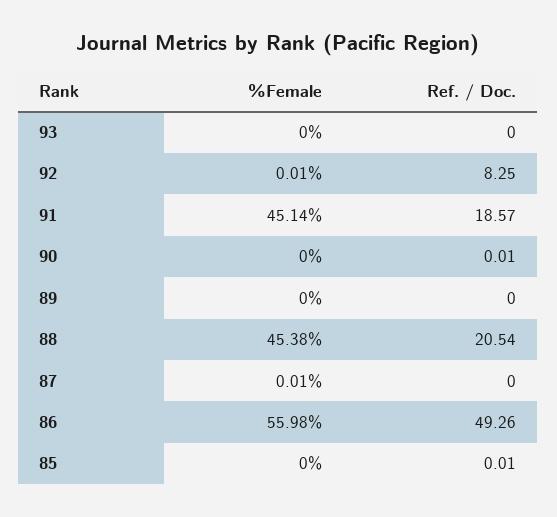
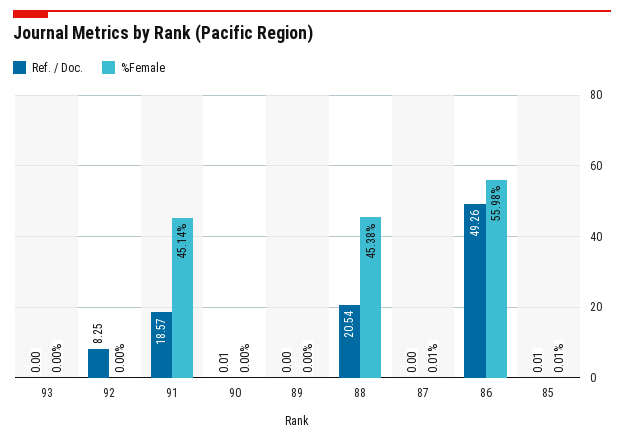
  {
    "%Female": {
      "93": 0,
-     "92": 0.01,
+     "92": 0,
      "91": 45.14,
      "90": 0,
      "89": 0,
      "88": 45.38,
      "87": 0.01,
      "86": 55.98,
-     "85": 0
+     "85": 0.01
    },
    "Ref. / Doc.": {
      "93": 0,
      "92": 8.25,
      "91": 18.57,
      "90": 0.01,
      "89": 0,
      "88": 20.54,
      "87": 0,
      "86": 49.26,
      "85": 0.01
    }
  }

